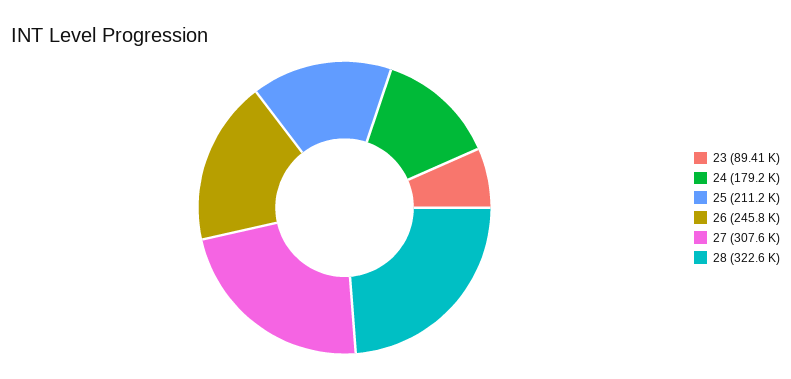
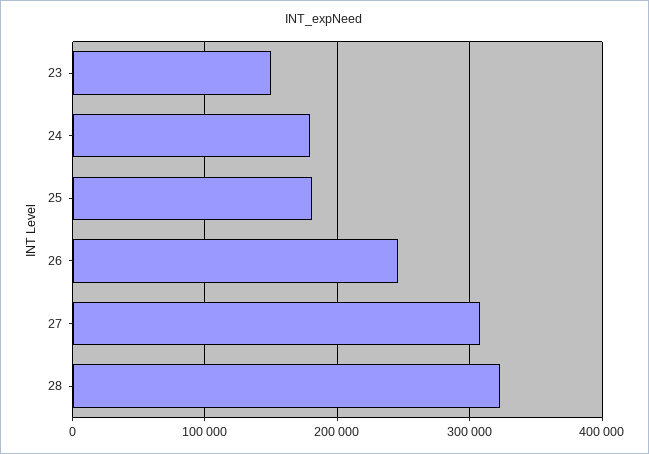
  {
-   "23": 89410,
+   "23": 150000,
    "24": 179200,
-   "25": 211200,
+   "25": 180000,
    "26": 245800,
    "27": 307600,
    "28": 322600
  }

